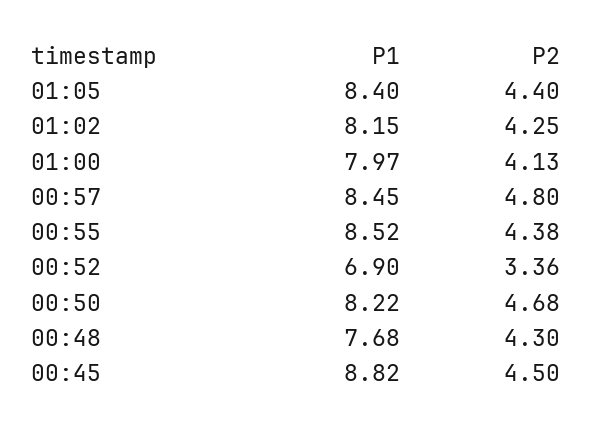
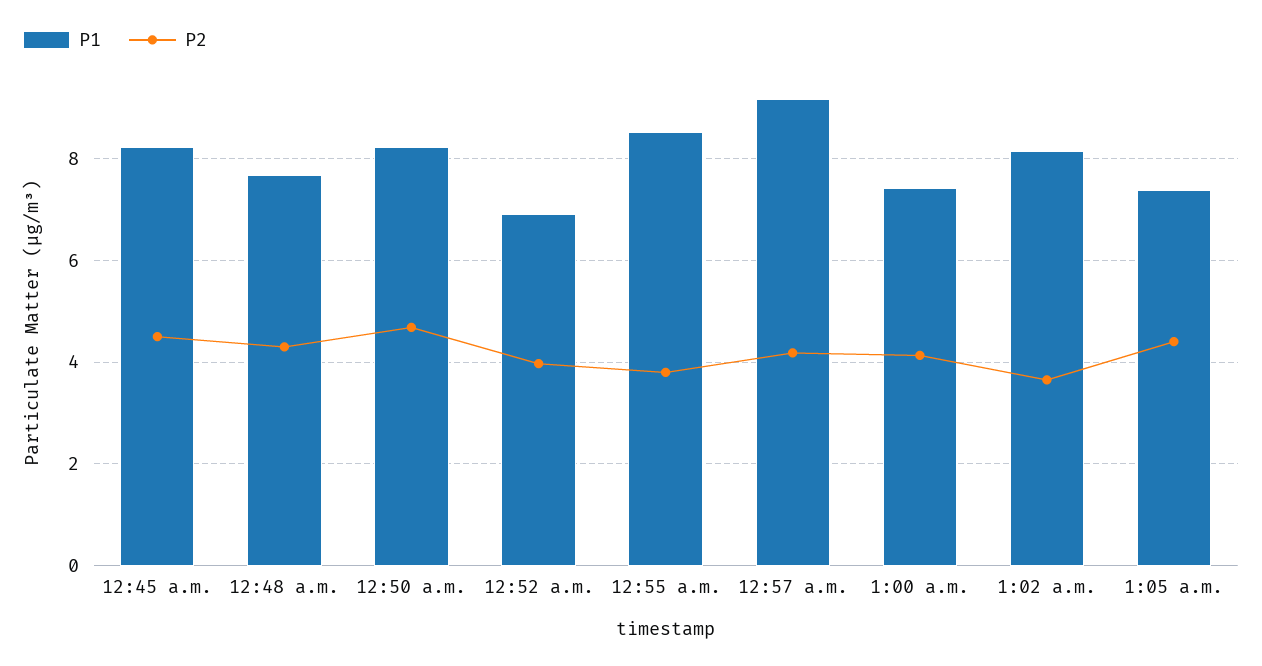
  {
    "P1": {
-     "01:05": 8.4,
+     "01:05": 7.4,
      "01:02": 8.15,
-     "01:00": 7.97,
+     "01:00": 7.4,
-     "00:57": 8.45,
+     "00:57": 9.2,
      "00:55": 8.52,
      "00:52": 6.9,
      "00:50": 8.22,
      "00:48": 7.68,
-     "00:45": 8.82
+     "00:45": 8.2
    },
    "P2": {
      "01:05": 4.4,
-     "01:02": 4.25,
+     "01:02": 3.6,
      "01:00": 4.13,
-     "00:57": 4.8,
+     "00:57": 4.2,
-     "00:55": 4.38,
+     "00:55": 3.8,
-     "00:52": 3.36,
+     "00:52": 4,
      "00:50": 4.68,
      "00:48": 4.3,
      "00:45": 4.5
    }
  }

